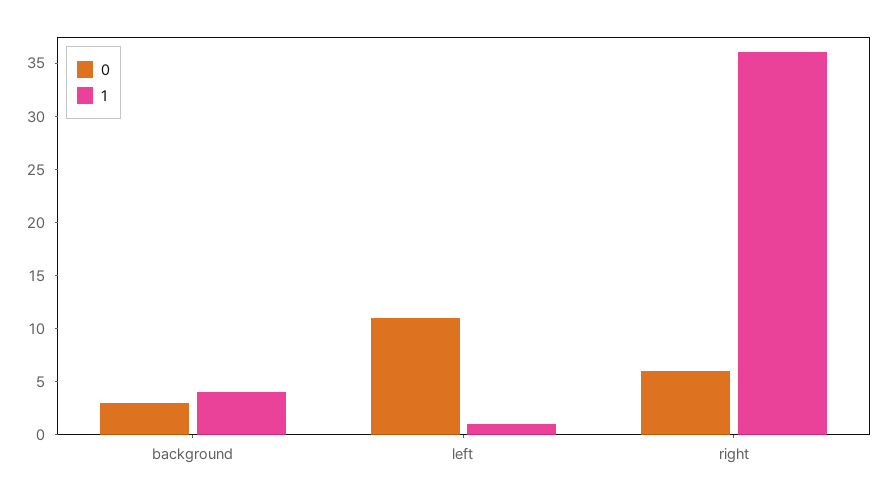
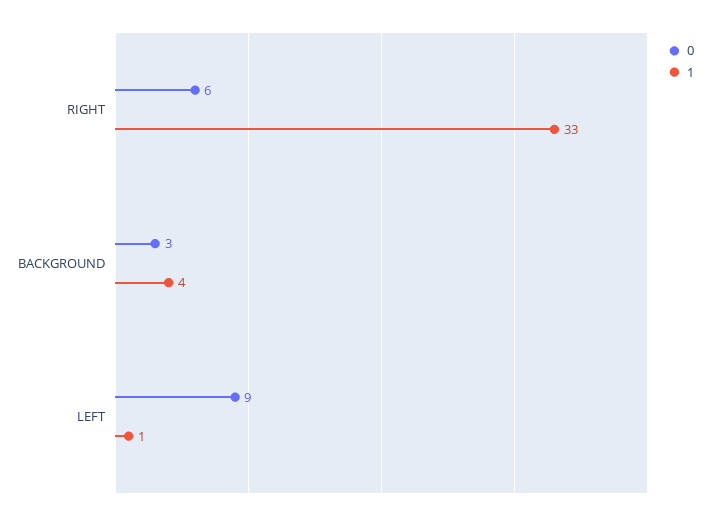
  {
    "0": {
      "background": 3,
-     "left": 11,
+     "left": 9,
      "right": 6
    },
    "1": {
      "background": 4,
      "left": 1,
-     "right": 36
+     "right": 33
    }
  }

